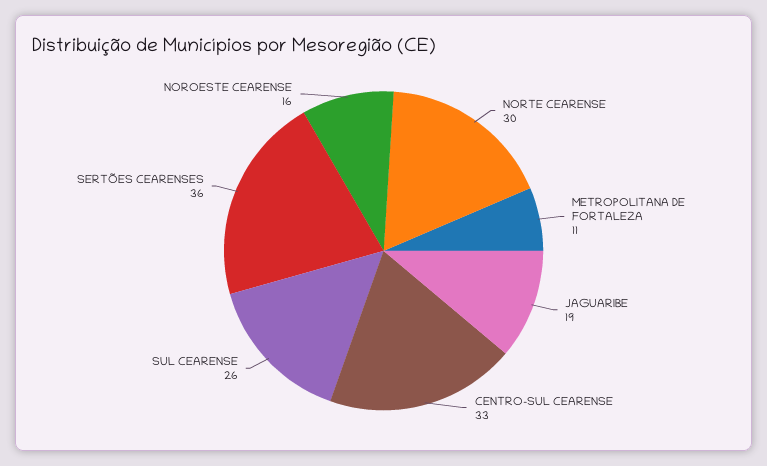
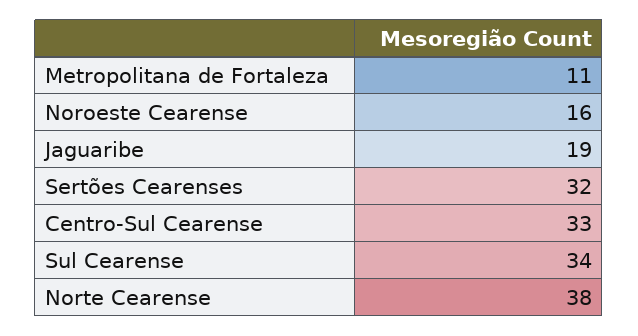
  {
-   "NORTE CEARENSE": 30,
+   "NORTE CEARENSE": 38,
    "METROPOLITANA DE FORTALEZA": 11,
    "JAGUARIBE": 19,
    "CENTRO-SUL CEARENSE": 33,
-   "SUL CEARENSE": 26,
+   "SUL CEARENSE": 34,
-   "SERTÕES CEARENSES": 36,
+   "SERTÕES CEARENSES": 32,
    "NOROESTE CEARENSE": 16
  }

